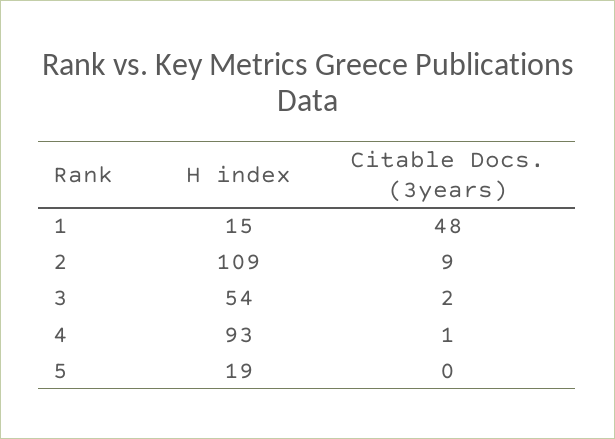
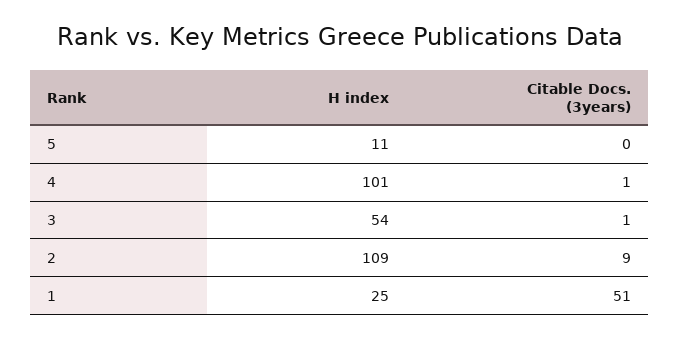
  {
    "H index": {
-     "1": 15,
+     "1": 25,
      "2": 109,
      "3": 54,
-     "4": 93,
+     "4": 101,
-     "5": 19
+     "5": 11
    },
    "Citable Docs. (3years)": {
-     "1": 48,
+     "1": 51,
      "2": 9,
-     "3": 2,
+     "3": 1,
      "4": 1,
      "5": 0
    }
  }

